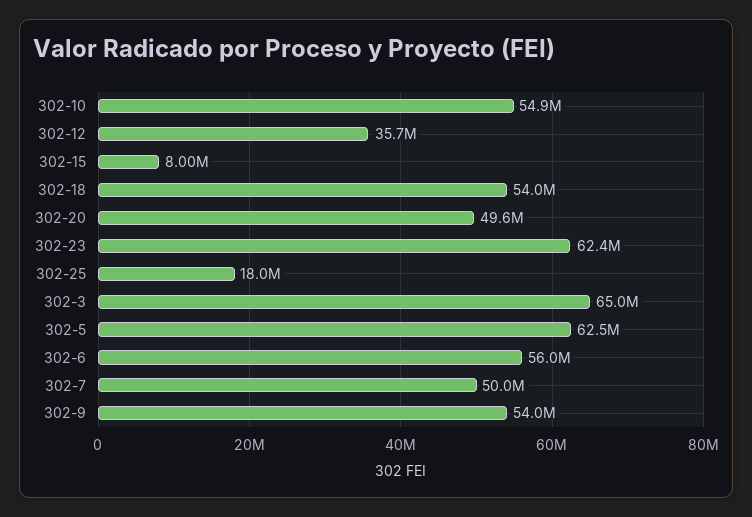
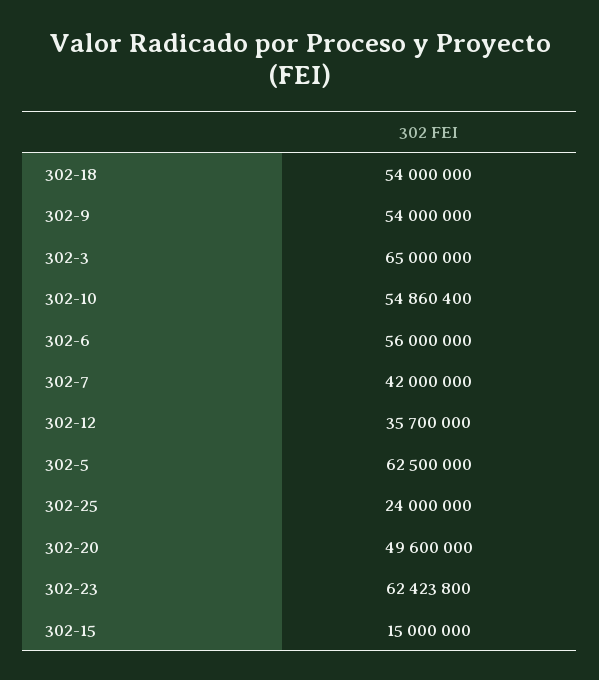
  {
    "302-10": 54860400,
    "302-12": 35700000,
-   "302-15": 8000000,
+   "302-15": 15000000,
    "302-18": 54000000,
    "302-20": 49600000,
    "302-23": 62423800,
-   "302-25": 18000000,
+   "302-25": 24000000,
    "302-3": 65000000,
    "302-5": 62500000,
    "302-6": 56000000,
-   "302-7": 50000000,
+   "302-7": 42000000,
    "302-9": 54000000
  }

